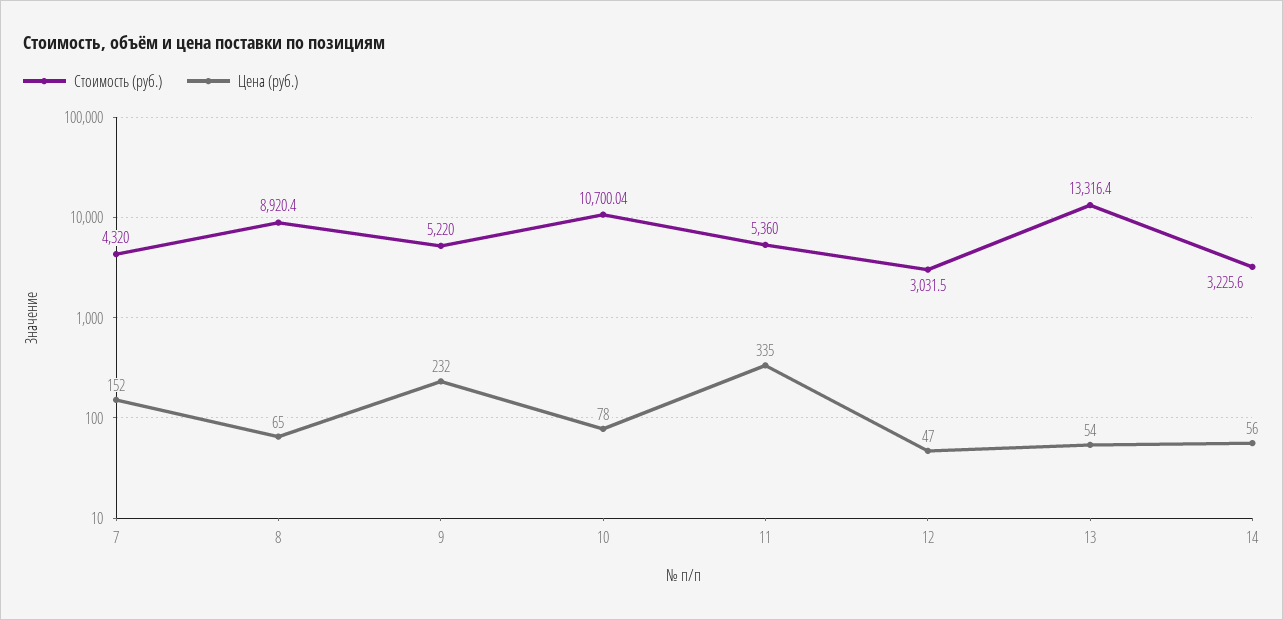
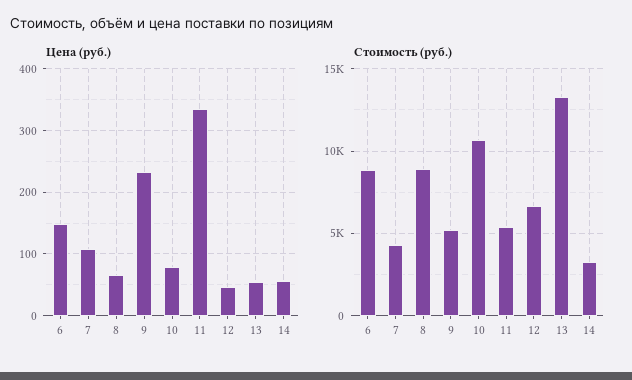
  {
    "Стоимость (руб.)": {
      "7": 4320,
      "8": 8920.4,
      "9": 5220,
      "10": 10700.04,
      "11": 5360,
-     "12": 3031.5,
+     "12": 6500,
      "13": 13316.4,
-     "14": 3225.6
+     "14": 3225.6,
+     "6": 9000
    },
    "Цена (руб.)": {
-     "7": 152,
+     "7": 110,
      "8": 65,
      "9": 232,
      "10": 78,
      "11": 335,
      "12": 47,
      "13": 54,
-     "14": 56
+     "14": 56,
+     "6": 150
    }
  }

